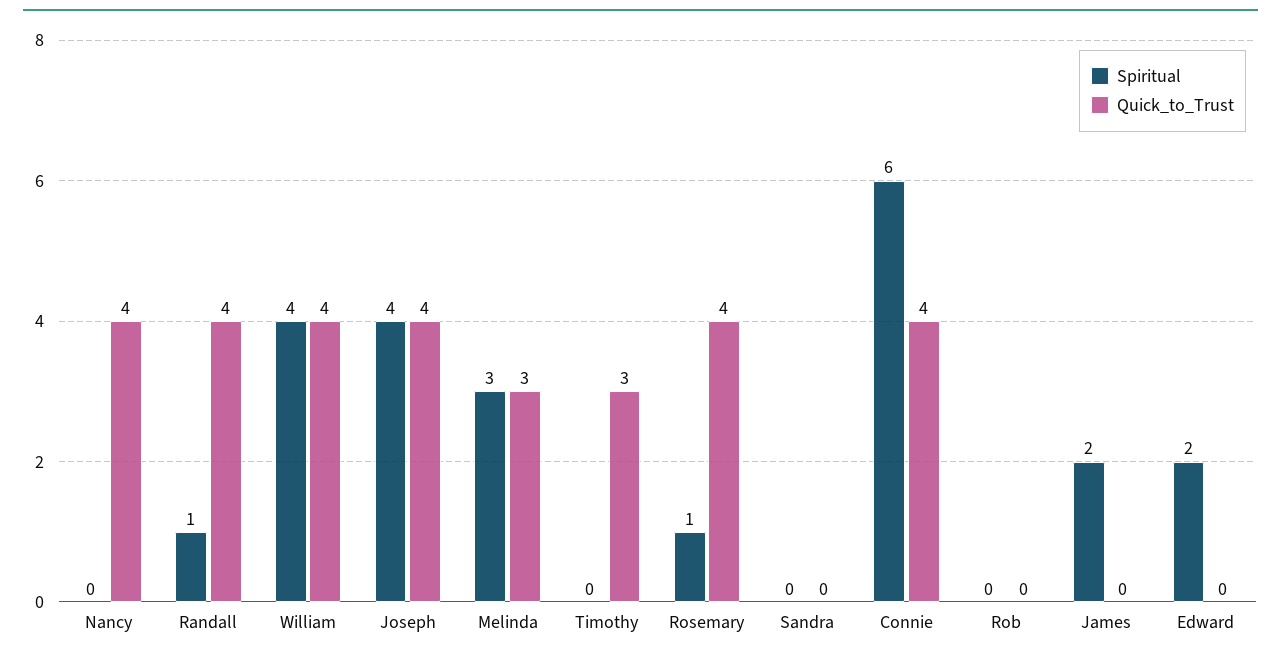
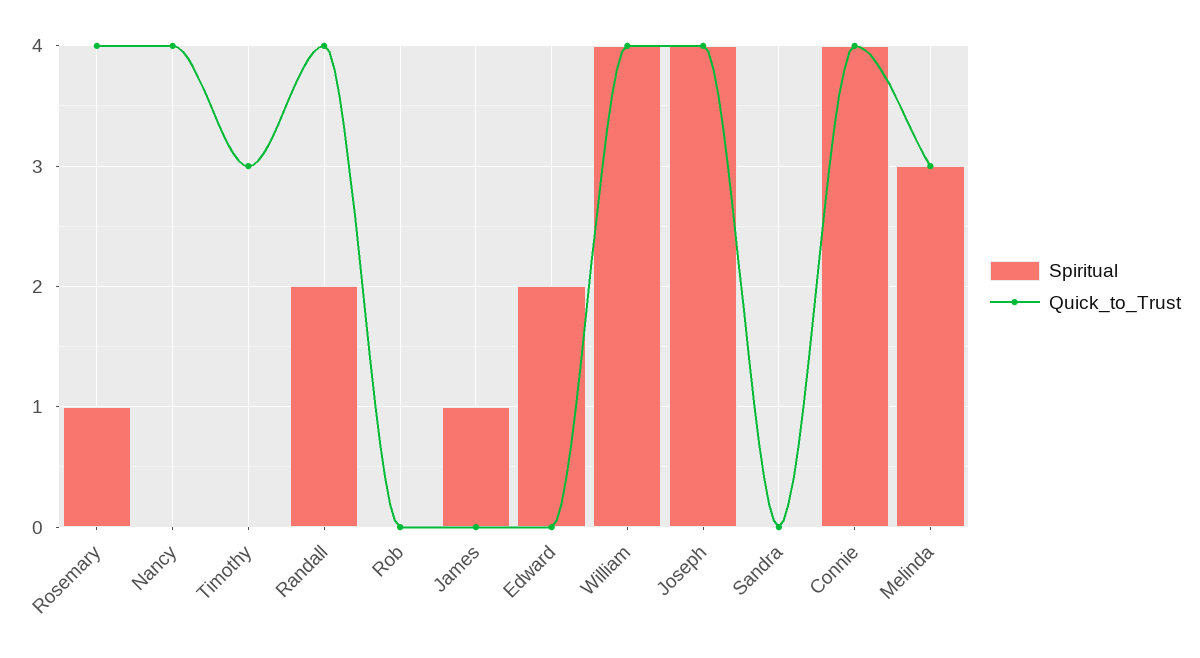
  {
    "Spiritual": {
      "Nancy": 0,
-     "Randall": 1,
+     "Randall": 2,
      "William": 4,
      "Joseph": 4,
      "Melinda": 3,
      "Timothy": 0,
      "Rosemary": 1,
      "Sandra": 0,
-     "Connie": 6,
+     "Connie": 4,
      "Rob": 0,
-     "James": 2,
+     "James": 1,
      "Edward": 2
    },
    "Quick_to_Trust": {
      "Nancy": 4,
      "Randall": 4,
      "William": 4,
      "Joseph": 4,
      "Melinda": 3,
      "Timothy": 3,
      "Rosemary": 4,
      "Sandra": 0,
      "Connie": 4,
      "Rob": 0,
      "James": 0,
      "Edward": 0
    }
  }

